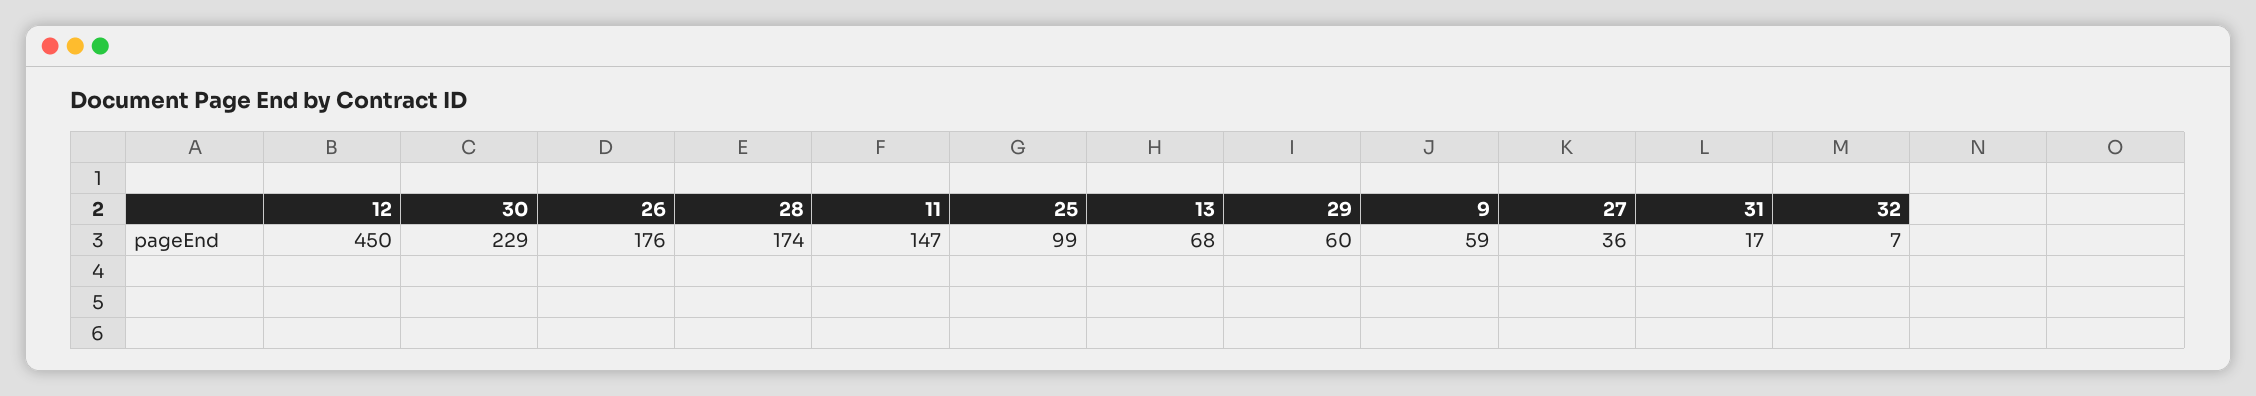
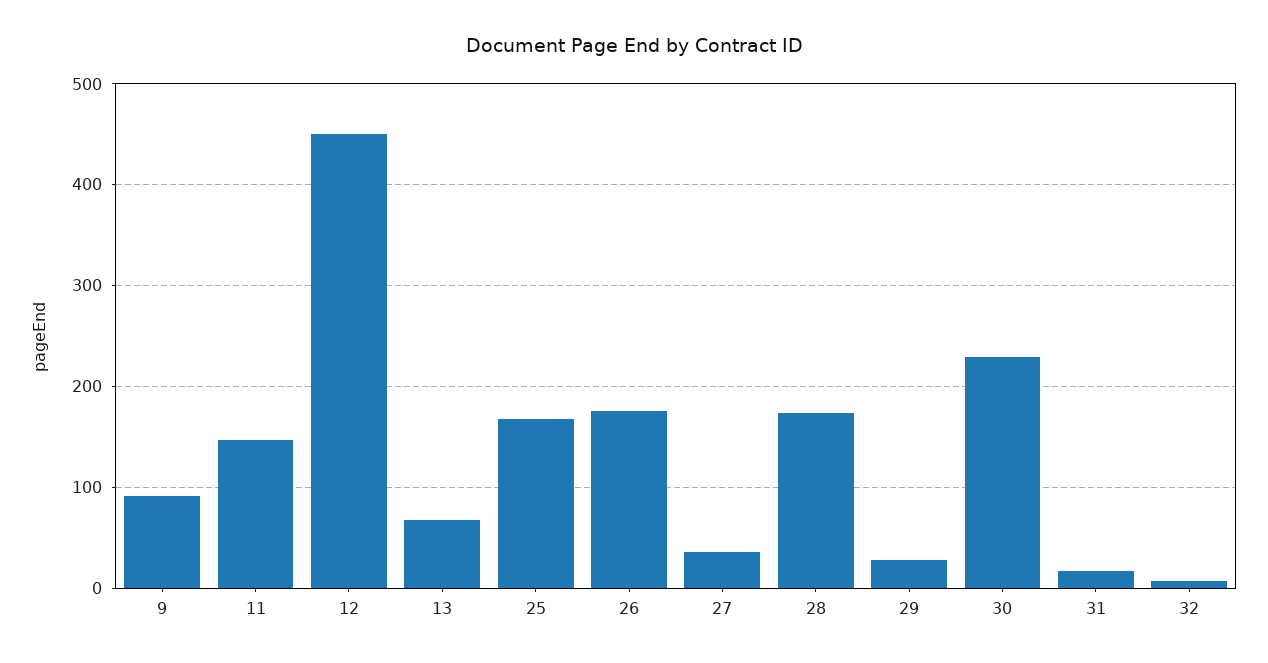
  {
    "12": 450,
    "30": 229,
    "26": 176,
    "28": 174,
    "11": 147,
-   "25": 99,
+   "25": 170,
    "13": 68,
-   "29": 60,
+   "29": 30,
-   "9": 59,
+   "9": 90,
    "27": 36,
    "31": 17,
    "32": 7
  }

